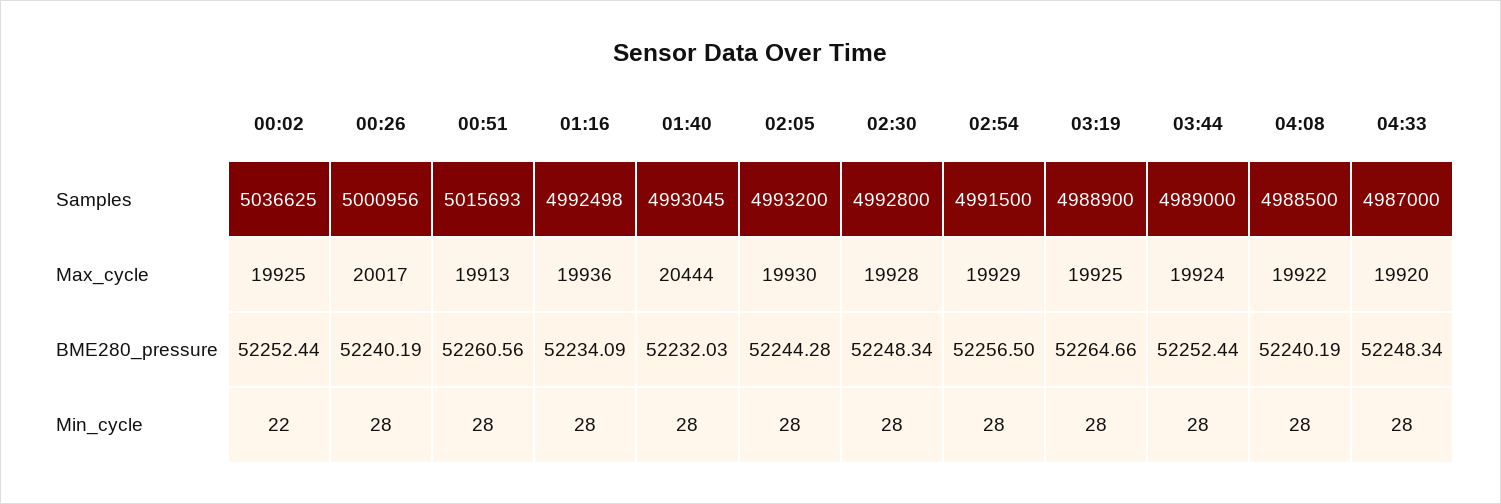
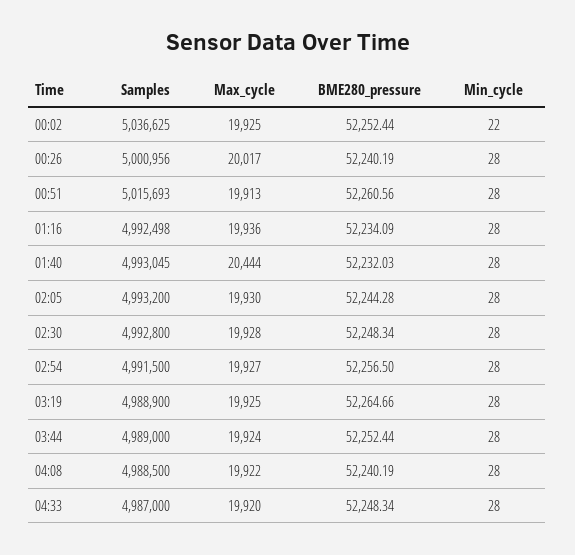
  {
    "00:02": {
      "Samples": 5036625,
      "Max_cycle": 19925,
      "BME280_pressure": 52252.44,
      "Min_cycle": 22
    },
    "00:26": {
      "Samples": 5000956,
      "Max_cycle": 20017,
      "BME280_pressure": 52240.19,
      "Min_cycle": 28
    },
    "00:51": {
      "Samples": 5015693,
      "Max_cycle": 19913,
      "BME280_pressure": 52260.56,
      "Min_cycle": 28
    },
    "01:16": {
      "Samples": 4992498,
      "Max_cycle": 19936,
      "BME280_pressure": 52234.09,
      "Min_cycle": 28
    },
    "01:40": {
      "Samples": 4993045,
      "Max_cycle": 20444,
      "BME280_pressure": 52232.03,
      "Min_cycle": 28
    },
    "02:05": {
      "Samples": 4993200,
      "Max_cycle": 19930,
      "BME280_pressure": 52244.28,
      "Min_cycle": 28
    },
    "02:30": {
      "Samples": 4992800,
      "Max_cycle": 19928,
      "BME280_pressure": 52248.34,
      "Min_cycle": 28
    },
    "02:54": {
      "Samples": 4991500,
-     "Max_cycle": 19929,
+     "Max_cycle": 19927,
      "BME280_pressure": 52256.5,
      "Min_cycle": 28
    },
    "03:19": {
      "Samples": 4988900,
      "Max_cycle": 19925,
      "BME280_pressure": 52264.66,
      "Min_cycle": 28
    },
    "03:44": {
      "Samples": 4989000,
      "Max_cycle": 19924,
      "BME280_pressure": 52252.44,
      "Min_cycle": 28
    },
    "04:08": {
      "Samples": 4988500,
      "Max_cycle": 19922,
      "BME280_pressure": 52240.19,
      "Min_cycle": 28
    },
    "04:33": {
      "Samples": 4987000,
      "Max_cycle": 19920,
      "BME280_pressure": 52248.34,
      "Min_cycle": 28
    }
  }

